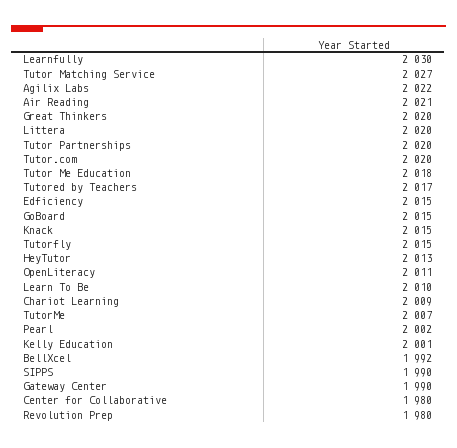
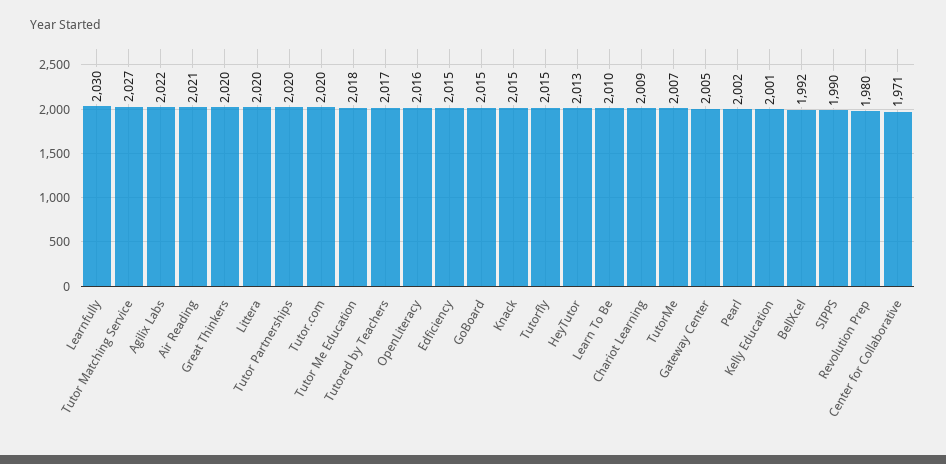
  {
    "Learnfully": 2030,
    "Tutor Matching Service": 2027,
    "Agilix Labs": 2022,
    "Air Reading": 2021,
    "Great Thinkers": 2020,
    "Littera": 2020,
    "Tutor Partnerships": 2020,
    "Tutor.com": 2020,
    "Tutor Me Education": 2018,
    "Tutored by Teachers": 2017,
    "Edficiency": 2015,
    "GoBoard": 2015,
    "Knack": 2015,
    "Tutorfly": 2015,
    "HeyTutor": 2013,
-   "OpenLiteracy": 2011,
+   "OpenLiteracy": 2016,
    "Learn To Be": 2010,
    "Chariot Learning": 2009,
    "TutorMe": 2007,
    "Pearl": 2002,
    "Kelly Education": 2001,
    "BellXcel": 1992,
    "SIPPS": 1990,
-   "Gateway Center": 1990,
+   "Gateway Center": 2005,
-   "Center for Collaborative": 1980,
+   "Center for Collaborative": 1971,
    "Revolution Prep": 1980
  }

